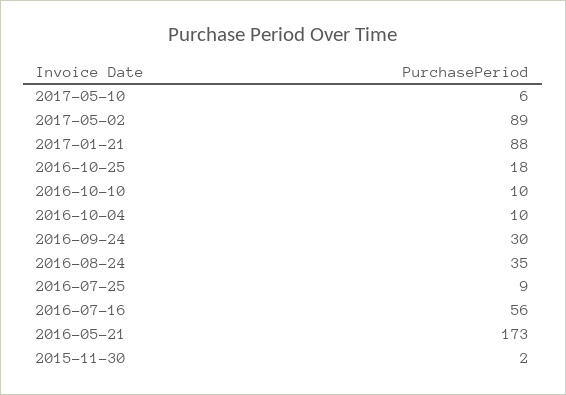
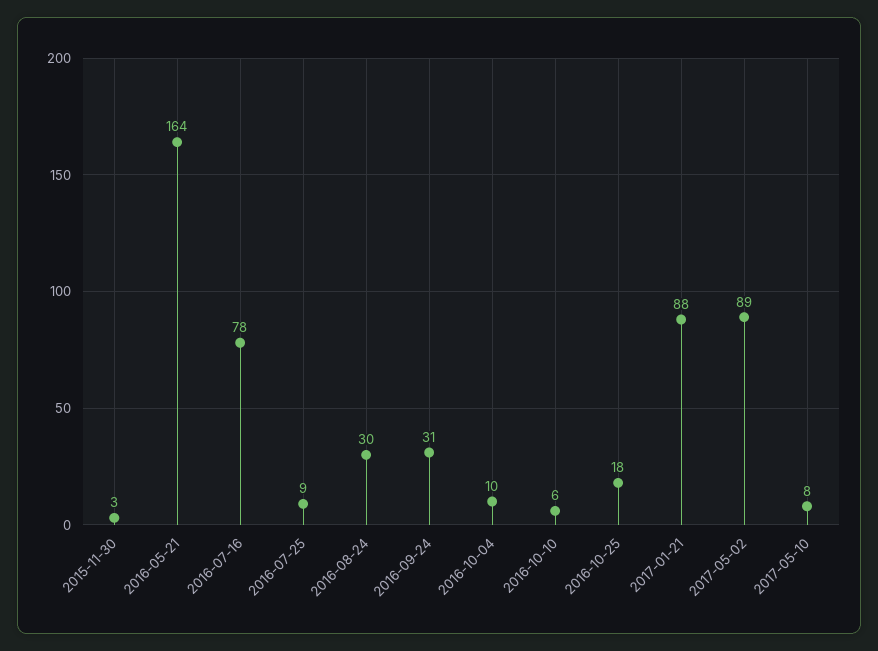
  {
-   "2017-05-10": 6,
+   "2017-05-10": 8,
    "2017-05-02": 89,
    "2017-01-21": 88,
    "2016-10-25": 18,
-   "2016-10-10": 10,
+   "2016-10-10": 6,
    "2016-10-04": 10,
-   "2016-09-24": 30,
+   "2016-09-24": 31,
-   "2016-08-24": 35,
+   "2016-08-24": 30,
    "2016-07-25": 9,
-   "2016-07-16": 56,
+   "2016-07-16": 78,
-   "2016-05-21": 173,
+   "2016-05-21": 164,
-   "2015-11-30": 2
+   "2015-11-30": 3
  }

